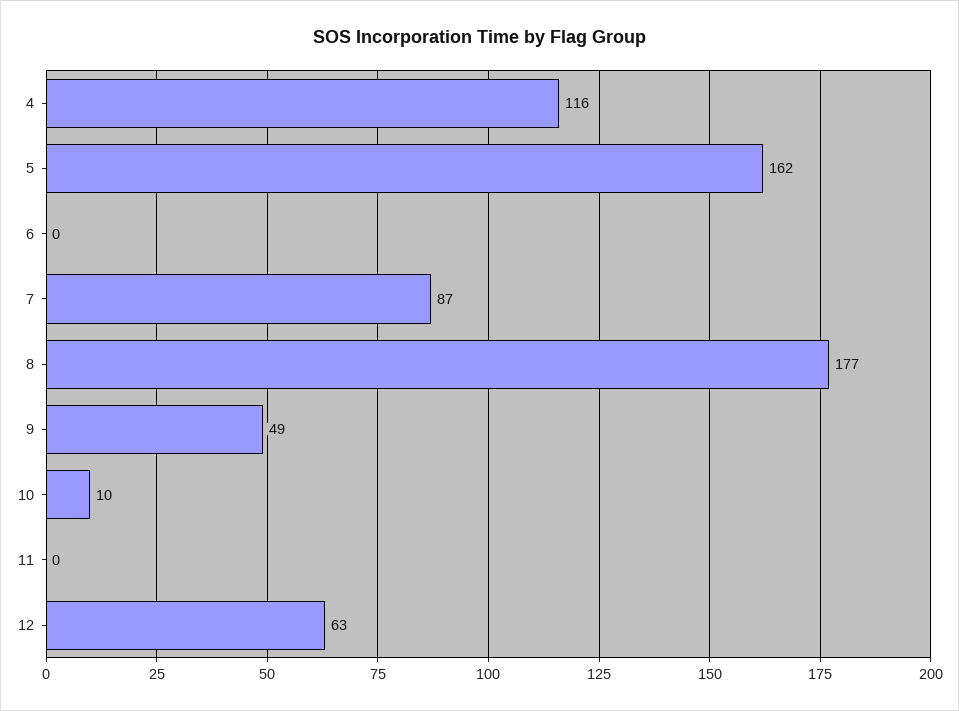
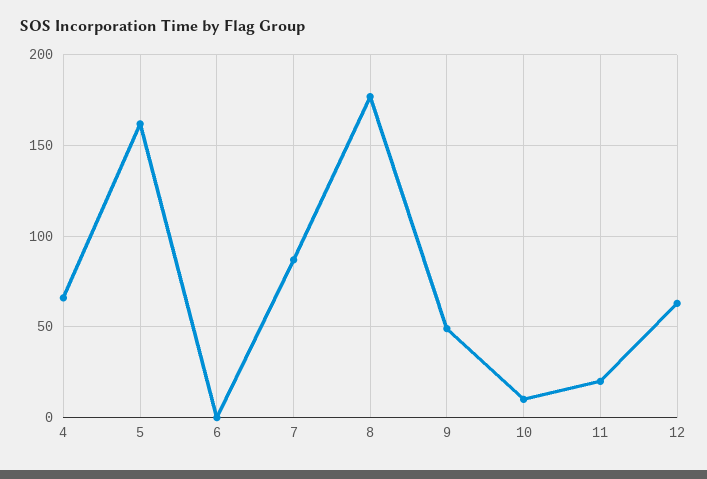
  {
-   "4": 116,
+   "4": 65,
    "5": 162,
    "6": 0,
    "7": 87,
    "8": 177,
    "9": 49,
    "10": 10,
-   "11": 0,
+   "11": 20,
    "12": 63
  }

